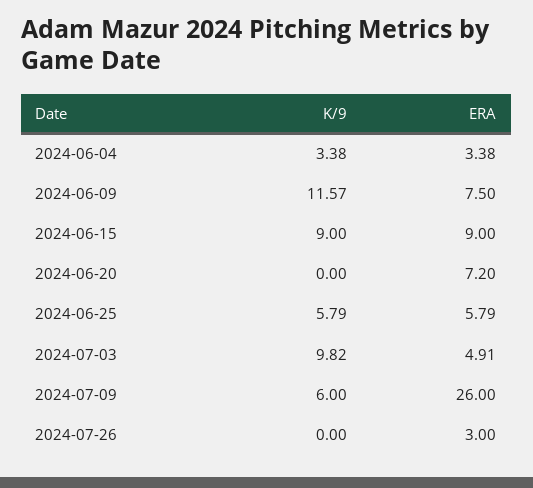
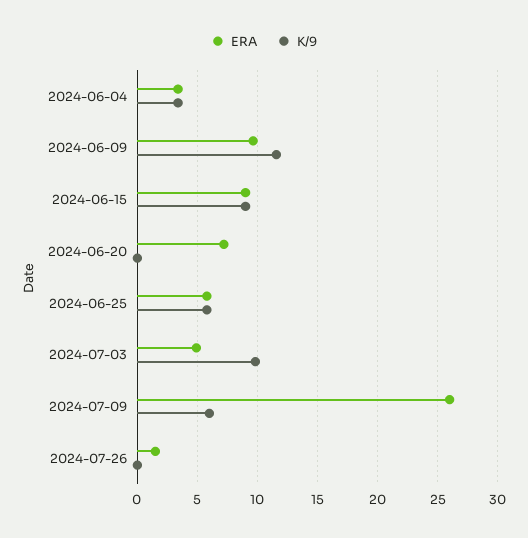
  {
    "K/9": {
      "2024-06-04": 3.38,
      "2024-06-09": 11.57,
      "2024-06-15": 9,
      "2024-06-20": 0,
      "2024-06-25": 5.79,
      "2024-07-03": 9.82,
      "2024-07-09": 6,
      "2024-07-26": 0
    },
    "ERA": {
      "2024-06-04": 3.38,
-     "2024-06-09": 7.5,
+     "2024-06-09": 9.5,
      "2024-06-15": 9,
      "2024-06-20": 7.2,
      "2024-06-25": 5.79,
      "2024-07-03": 4.91,
      "2024-07-09": 26,
-     "2024-07-26": 3
+     "2024-07-26": 1.5
    }
  }

